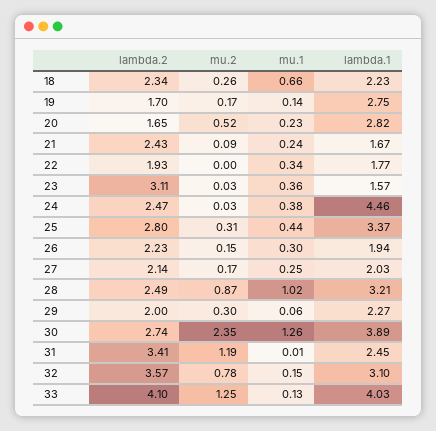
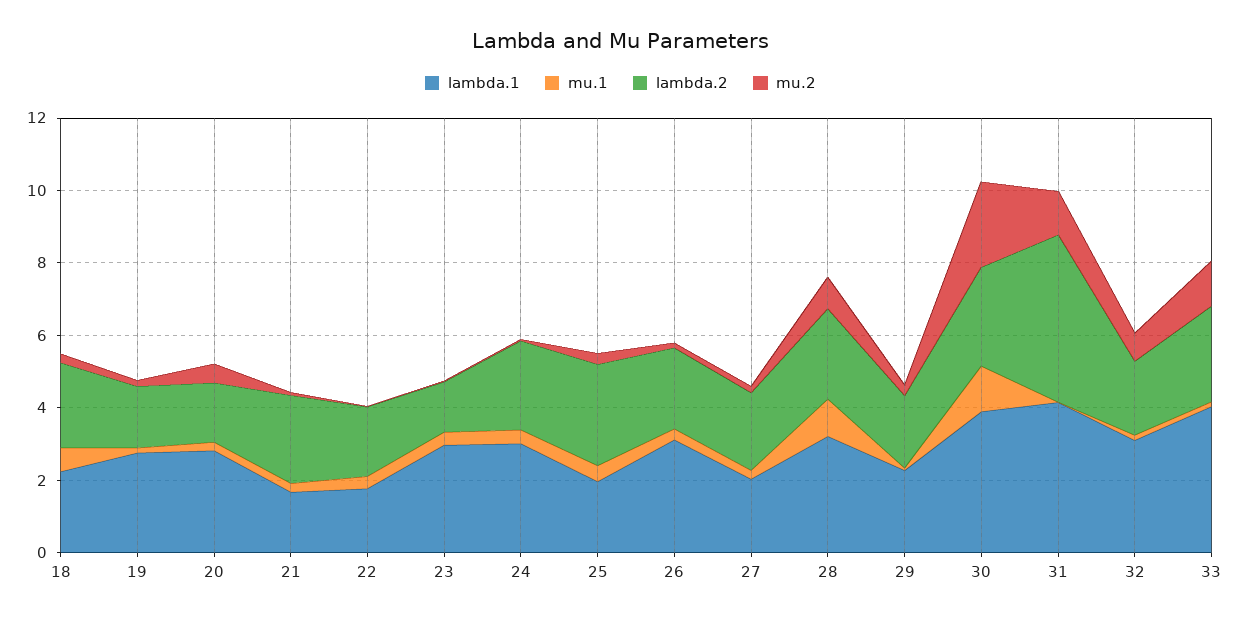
  {
    "lambda.2": {
      "18": 2.34,
      "19": 1.7,
      "20": 1.65,
      "21": 2.43,
      "22": 1.93,
-     "23": 3.11,
+     "23": 1.5,
      "24": 2.47,
      "25": 2.8,
      "26": 2.23,
      "27": 2.14,
      "28": 2.49,
      "29": 2,
      "30": 2.74,
-     "31": 3.41,
+     "31": 4.5,
-     "32": 3.57,
+     "32": 2,
-     "33": 4.1
+     "33": 2.5
    },
    "mu.2": {
      "18": 0.26,
      "19": 0.17,
      "20": 0.52,
      "21": 0.09,
      "22": 0,
      "23": 0.03,
      "24": 0.03,
      "25": 0.31,
      "26": 0.15,
      "27": 0.17,
      "28": 0.87,
      "29": 0.3,
      "30": 2.35,
      "31": 1.19,
      "32": 0.78,
      "33": 1.25
    },
    "mu.1": {
      "18": 0.66,
      "19": 0.14,
      "20": 0.23,
      "21": 0.24,
      "22": 0.34,
      "23": 0.36,
      "24": 0.38,
      "25": 0.44,
      "26": 0.3,
      "27": 0.25,
      "28": 1.02,
      "29": 0.06,
      "30": 1.26,
      "31": 0.01,
      "32": 0.15,
      "33": 0.13
    },
    "lambda.1": {
      "18": 2.23,
      "19": 2.75,
      "20": 2.82,
      "21": 1.67,
      "22": 1.77,
-     "23": 1.57,
+     "23": 3,
-     "24": 4.46,
+     "24": 3,
-     "25": 3.37,
+     "25": 2,
-     "26": 1.94,
+     "26": 3,
      "27": 2.03,
      "28": 3.21,
      "29": 2.27,
      "30": 3.89,
-     "31": 2.45,
+     "31": 4,
      "32": 3.1,
      "33": 4.03
    }
  }

